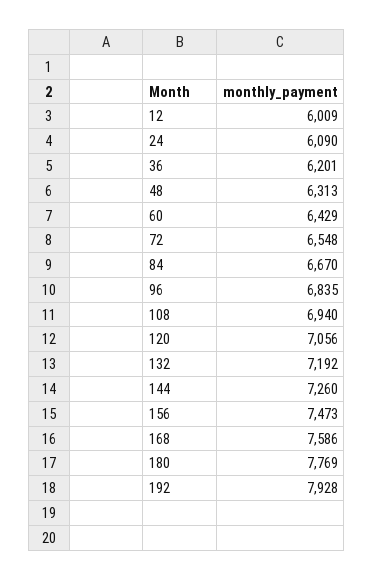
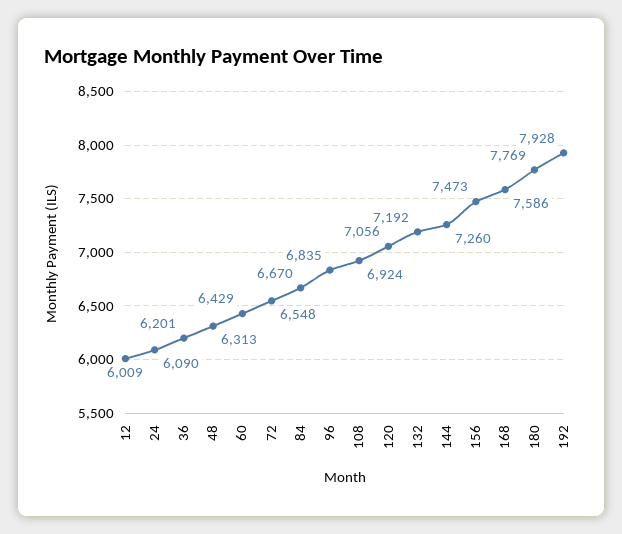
  {
    "12": 6009,
    "24": 6090,
    "36": 6201,
    "48": 6313,
    "60": 6429,
    "72": 6548,
    "84": 6670,
    "96": 6835,
-   "108": 6940,
+   "108": 6924,
    "120": 7056,
    "132": 7192,
    "144": 7260,
    "156": 7473,
    "168": 7586,
    "180": 7769,
    "192": 7928
  }

